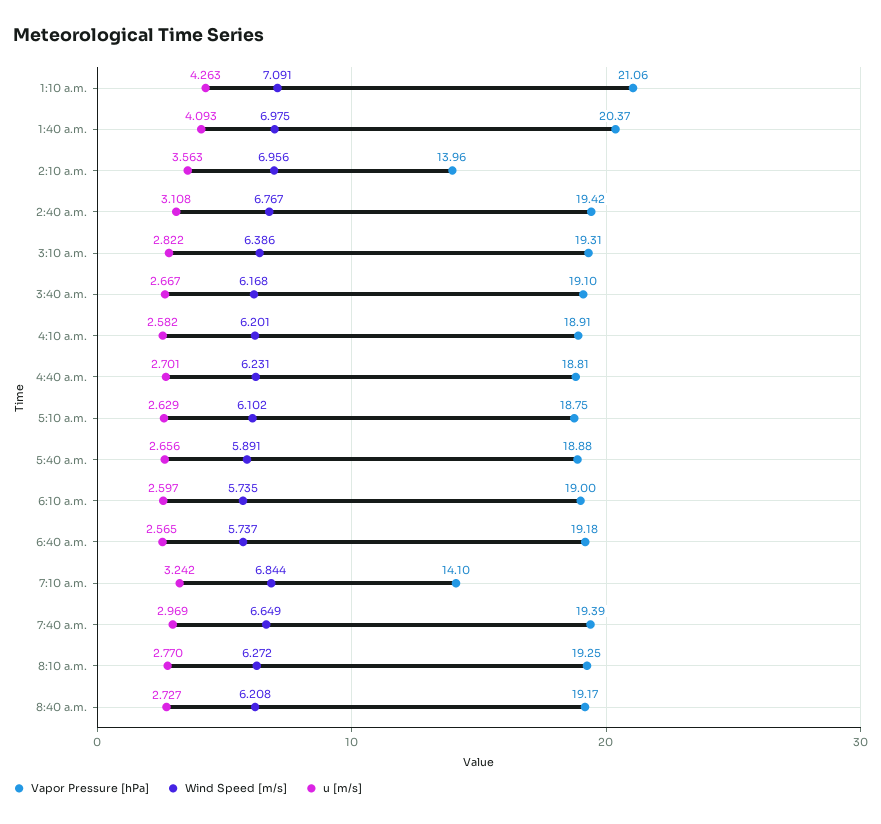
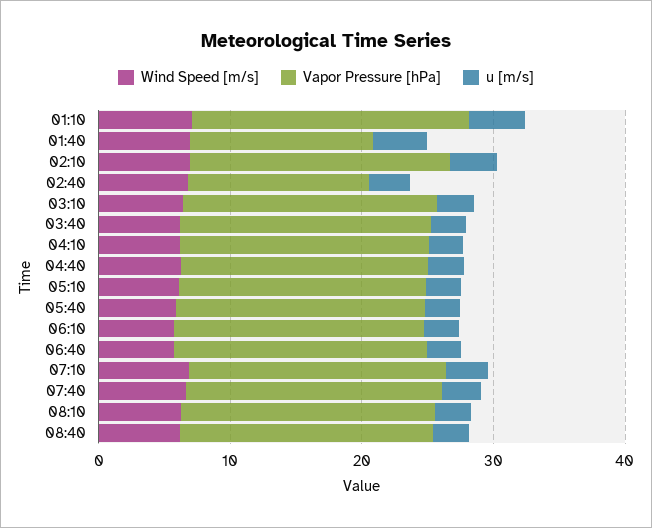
  {
    "Vapor Pressure [hPa]": {
      "1:10 a.m.": 21.06,
-     "1:40 a.m.": 20.37,
+     "1:40 a.m.": 14,
-     "2:10 a.m.": 13.96,
+     "2:10 a.m.": 20,
-     "2:40 a.m.": 19.42,
+     "2:40 a.m.": 14,
      "3:10 a.m.": 19.31,
      "3:40 a.m.": 19.1,
      "4:10 a.m.": 18.91,
      "4:40 a.m.": 18.81,
      "5:10 a.m.": 18.75,
      "5:40 a.m.": 18.88,
      "6:10 a.m.": 19,
      "6:40 a.m.": 19.18,
-     "7:10 a.m.": 14.1,
+     "7:10 a.m.": 20,
      "7:40 a.m.": 19.39,
      "8:10 a.m.": 19.25,
      "8:40 a.m.": 19.17
    },
    "Wind Speed [m/s]": {
      "1:10 a.m.": 7.091,
      "1:40 a.m.": 6.975,
      "2:10 a.m.": 6.956,
      "2:40 a.m.": 6.767,
      "3:10 a.m.": 6.386,
      "3:40 a.m.": 6.168,
      "4:10 a.m.": 6.201,
      "4:40 a.m.": 6.231,
      "5:10 a.m.": 6.102,
      "5:40 a.m.": 5.891,
      "6:10 a.m.": 5.735,
      "6:40 a.m.": 5.737,
      "7:10 a.m.": 6.844,
      "7:40 a.m.": 6.649,
      "8:10 a.m.": 6.272,
      "8:40 a.m.": 6.208
    },
    "u [m/s]": {
      "1:10 a.m.": 4.263,
      "1:40 a.m.": 4.093,
      "2:10 a.m.": 3.563,
      "2:40 a.m.": 3.108,
      "3:10 a.m.": 2.822,
      "3:40 a.m.": 2.667,
      "4:10 a.m.": 2.582,
      "4:40 a.m.": 2.701,
      "5:10 a.m.": 2.629,
      "5:40 a.m.": 2.656,
      "6:10 a.m.": 2.597,
      "6:40 a.m.": 2.565,
      "7:10 a.m.": 3.242,
      "7:40 a.m.": 2.969,
      "8:10 a.m.": 2.77,
      "8:40 a.m.": 2.727
    }
  }

